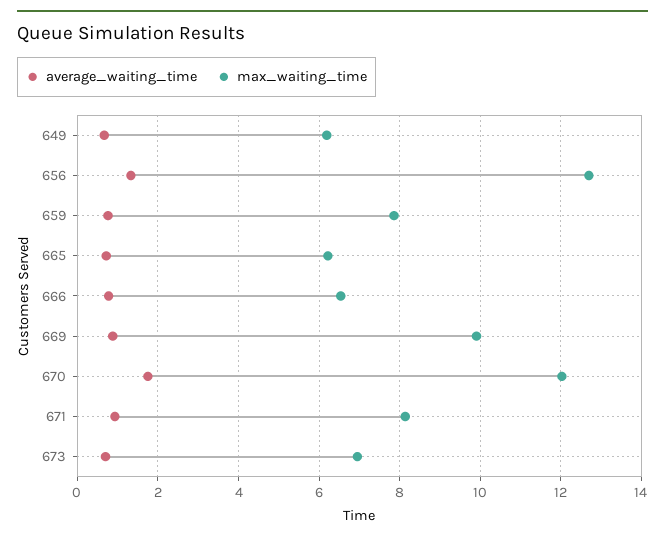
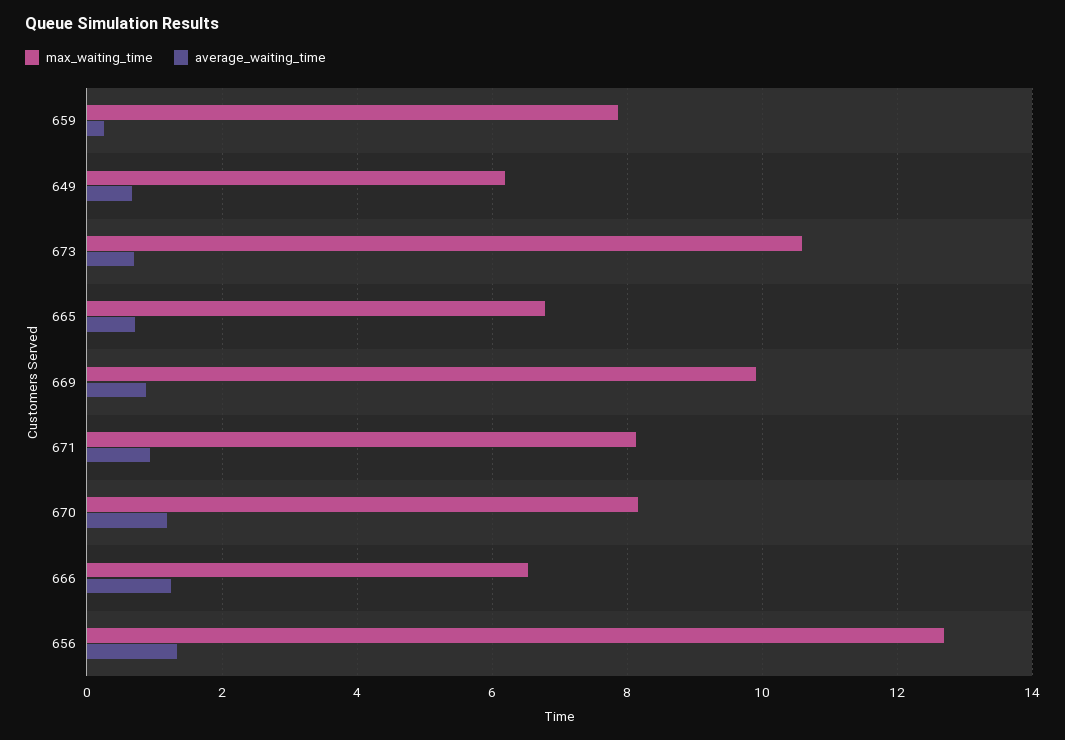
  {
    "average_waiting_time": {
      "649": 0.6,
      "656": 1.4,
-     "659": 0.8,
+     "659": 0.2,
      "665": 0.8,
-     "666": 0.8,
+     "666": 1.2,
      "669": 0.8,
-     "670": 1.8,
+     "670": 1.2,
      "671": 1,
      "673": 0.6
    },
    "max_waiting_time": {
      "649": 6.2,
      "656": 12.8,
      "659": 7.8,
-     "665": 6.2,
+     "665": 6.8,
      "666": 6.6,
      "669": 10,
-     "670": 12,
+     "670": 8.2,
      "671": 8.2,
-     "673": 7
+     "673": 10.6
    }
  }

